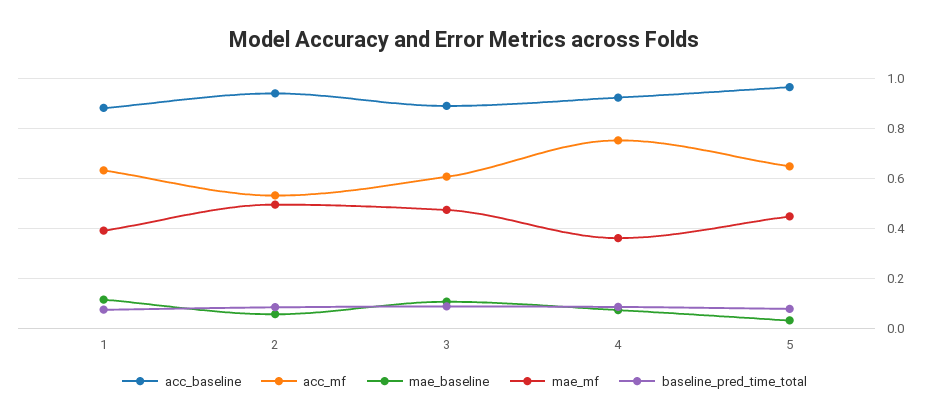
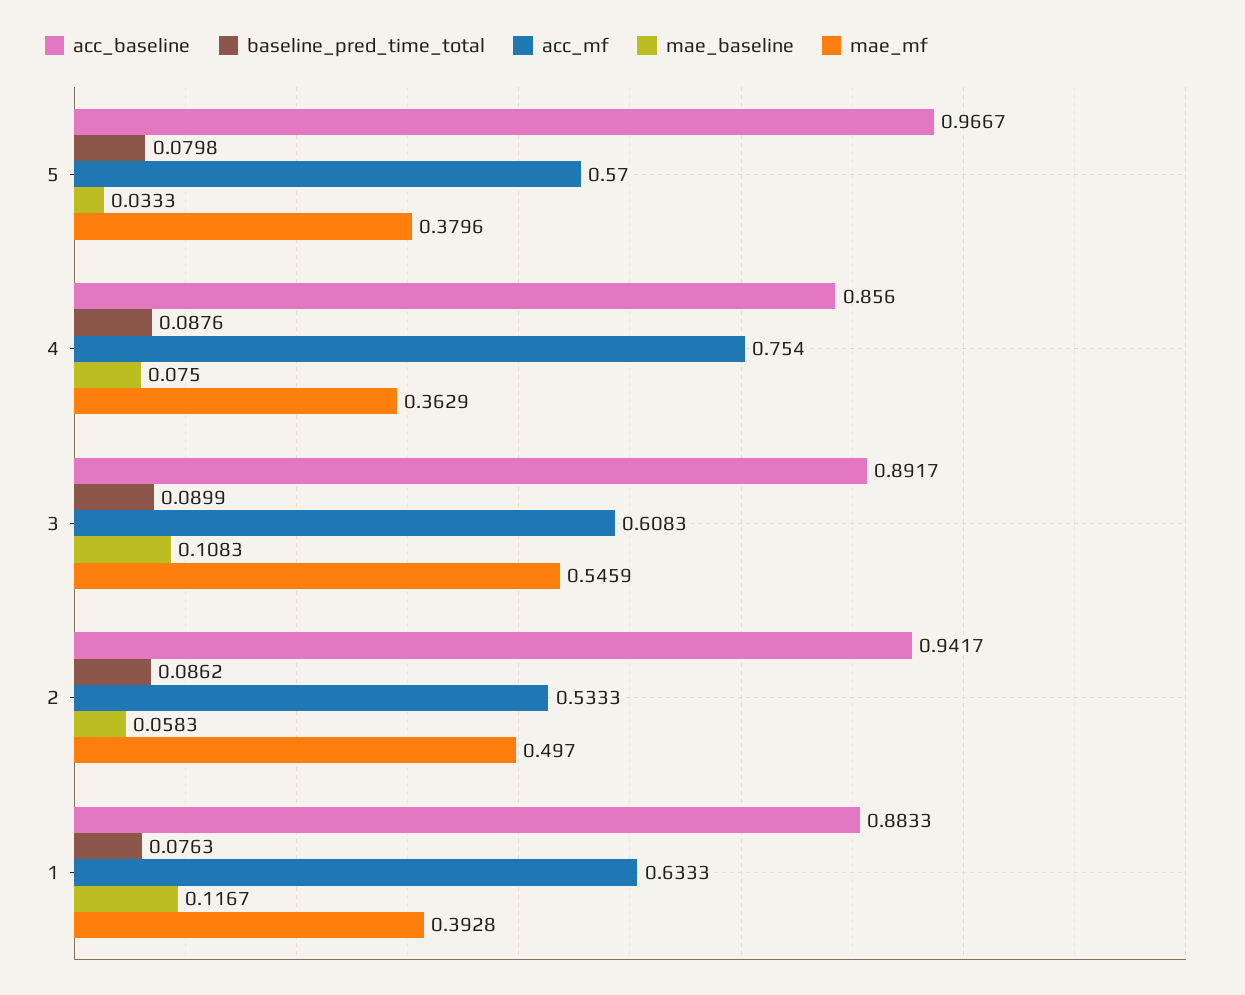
  {
    "acc_baseline": {
      "1": 0.8833,
      "2": 0.9417,
      "3": 0.8917,
-     "4": 0.925,
+     "4": 0.856,
      "5": 0.9667
    },
    "acc_mf": {
      "1": 0.6333,
      "2": 0.5333,
      "3": 0.6083,
      "4": 0.754,
-     "5": 0.65
+     "5": 0.57
    },
    "mae_baseline": {
      "1": 0.1167,
      "2": 0.0583,
      "3": 0.1083,
      "4": 0.075,
      "5": 0.0333
    },
    "mae_mf": {
      "1": 0.3928,
      "2": 0.497,
-     "3": 0.475,
+     "3": 0.5459,
      "4": 0.3629,
-     "5": 0.45
+     "5": 0.3796
    },
    "baseline_pred_time_total": {
      "1": 0.0763,
      "2": 0.0862,
      "3": 0.0899,
      "4": 0.0876,
      "5": 0.0798
    }
  }

